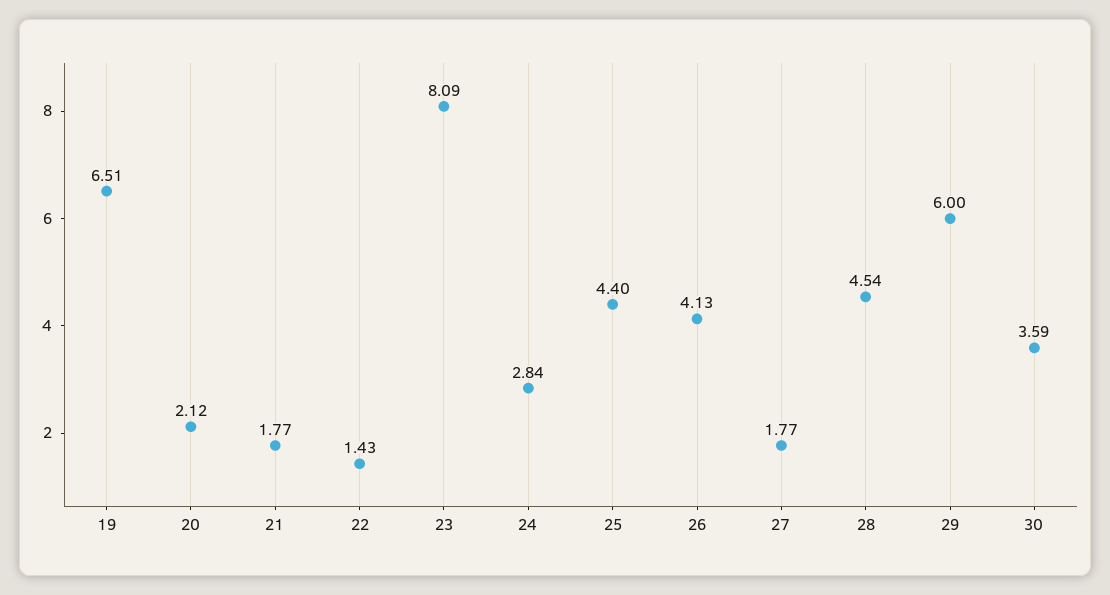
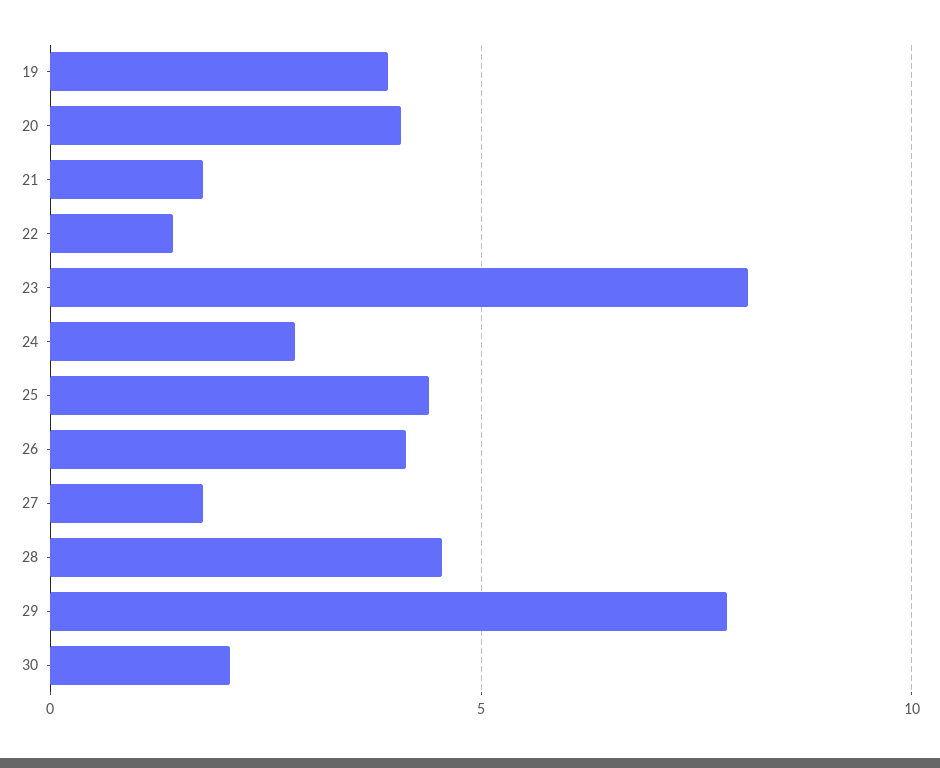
  {
-   "19": 6.51,
+   "19": 4,
-   "20": 2.12,
+   "20": 4,
    "21": 1.77,
    "22": 1.43,
    "23": 8.09,
    "24": 2.84,
    "25": 4.4,
    "26": 4.13,
    "27": 1.77,
    "28": 4.54,
-   "29": 6,
+   "29": 8,
-   "30": 3.59
+   "30": 2
  }

